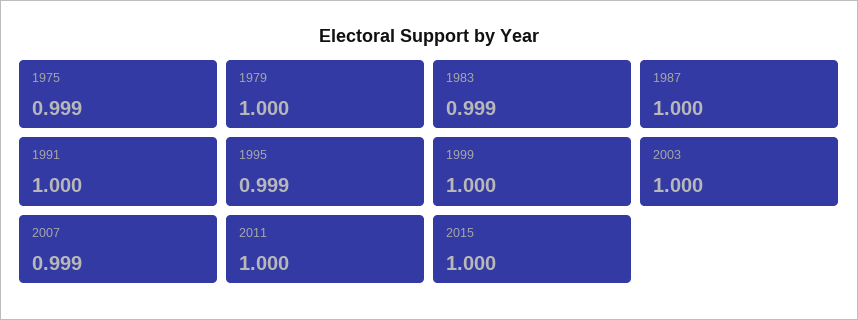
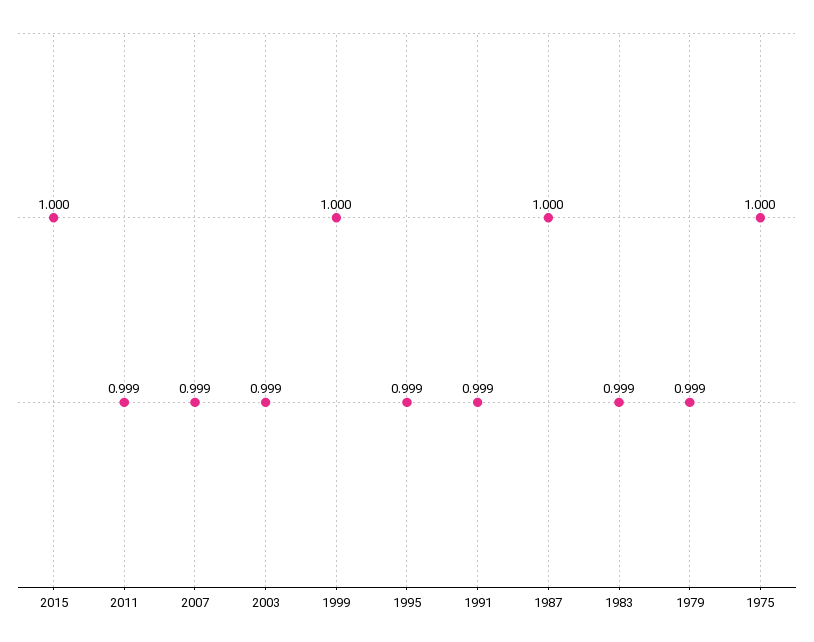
  {
-   "1975": 0.999,
+   "1975": 1,
-   "1979": 1,
+   "1979": 0.999,
    "1983": 0.999,
    "1987": 1,
-   "1991": 1,
+   "1991": 0.999,
    "1995": 0.999,
    "1999": 1,
-   "2003": 1,
+   "2003": 0.999,
    "2007": 0.999,
-   "2011": 1,
+   "2011": 0.999,
    "2015": 1
  }

